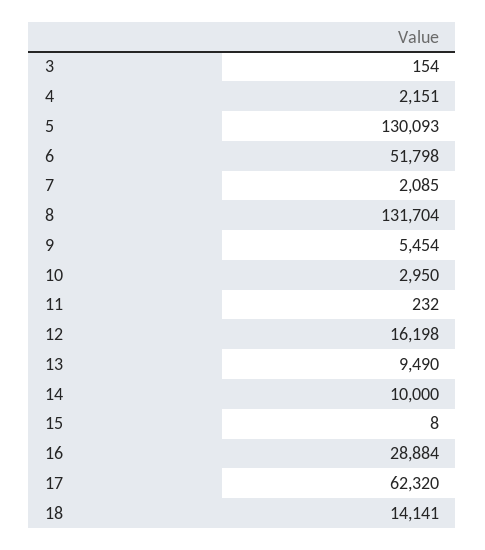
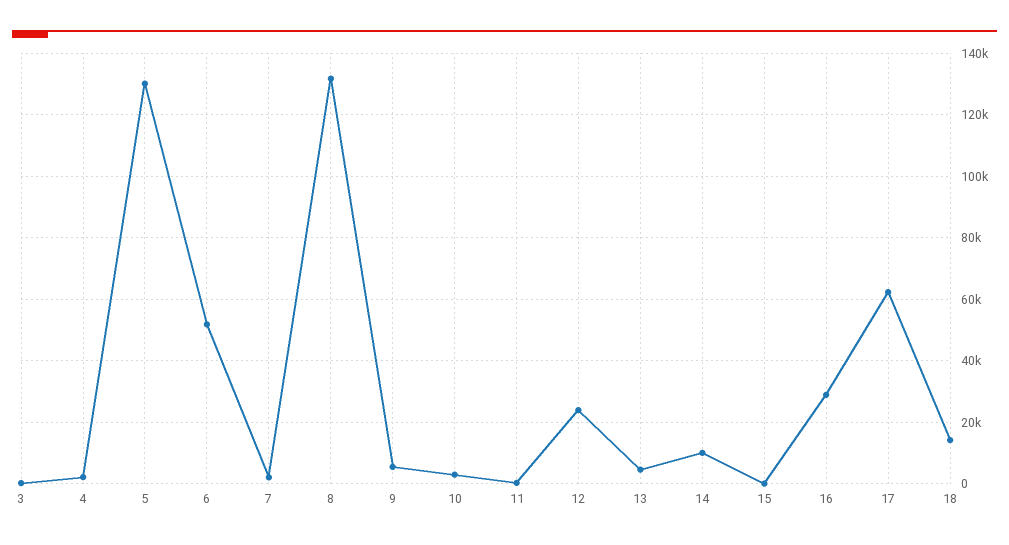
  {
    "3": 154,
    "4": 2151,
    "5": 130093,
    "6": 51798,
    "7": 2085,
    "8": 131704,
    "9": 5454,
    "10": 2950,
    "11": 232,
-   "12": 16198,
+   "12": 24000,
-   "13": 9490,
+   "13": 4000,
    "14": 10000,
    "15": 8,
    "16": 28884,
    "17": 62320,
    "18": 14141
  }

